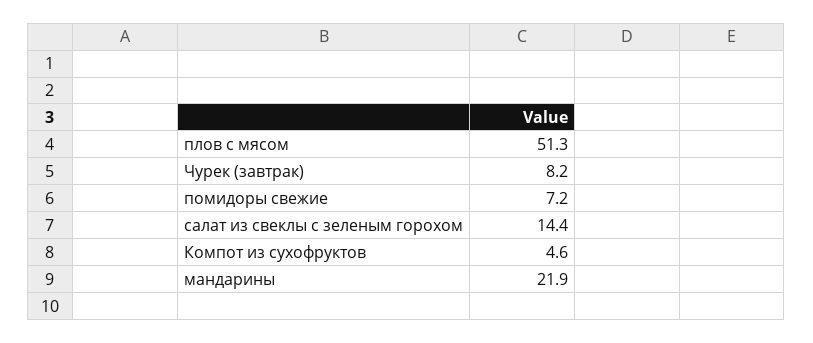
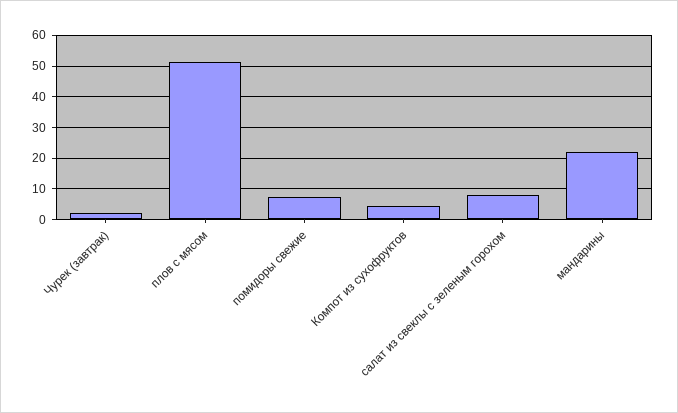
  {
    "плов с мясом": 51.3,
-   "Чурек (завтрак)": 8.2,
+   "Чурек (завтрак)": 2,
    "помидоры свежие": 7.2,
-   "салат из свеклы с зеленым горохом": 14.4,
+   "салат из свеклы с зеленым горохом": 8,
    "Компот из сухофруктов": 4.6,
    "мандарины": 21.9
  }

